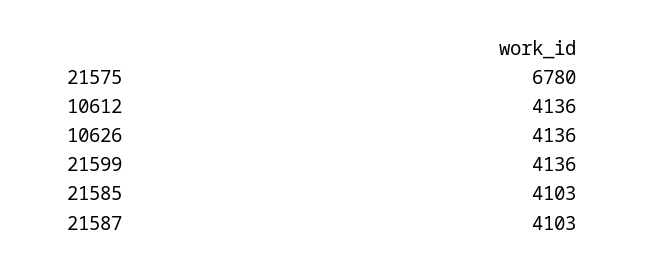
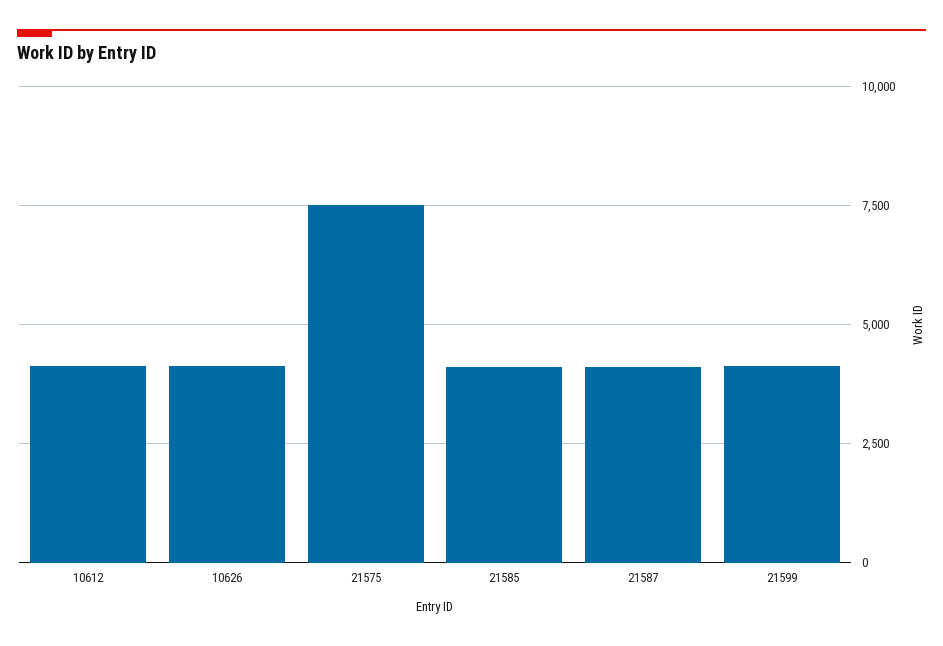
  {
-   "21575": 6780,
+   "21575": 7500,
    "10612": 4136,
    "10626": 4136,
    "21599": 4136,
    "21585": 4103,
    "21587": 4103
  }

